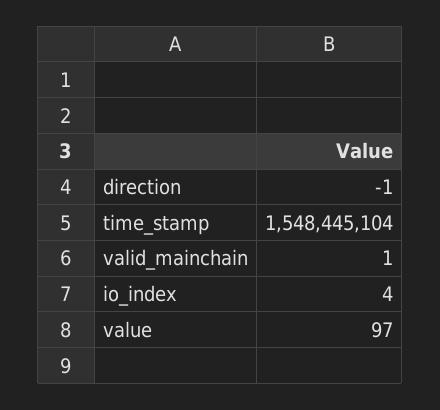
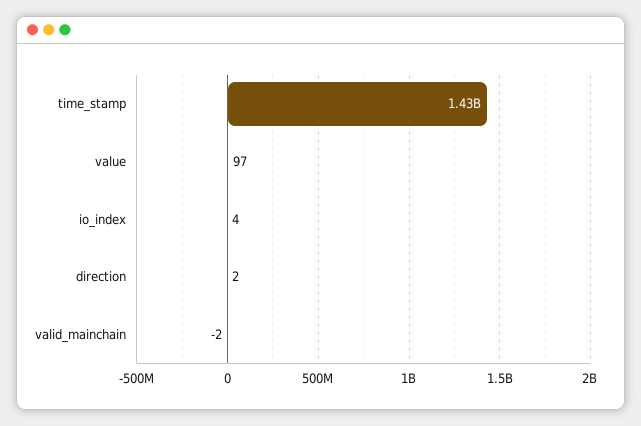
  {
-   "direction": -1,
+   "direction": 2,
-   "time_stamp": 1548445104,
+   "time_stamp": 1430000000,
-   "valid_mainchain": 1,
+   "valid_mainchain": -2,
    "io_index": 4,
    "value": 97
  }

